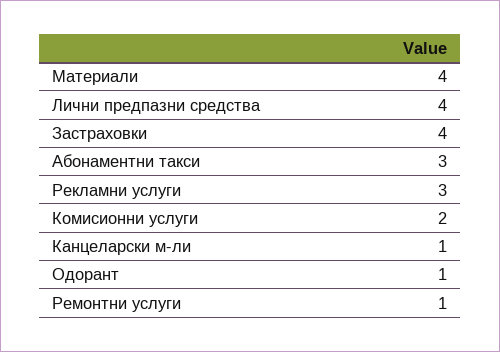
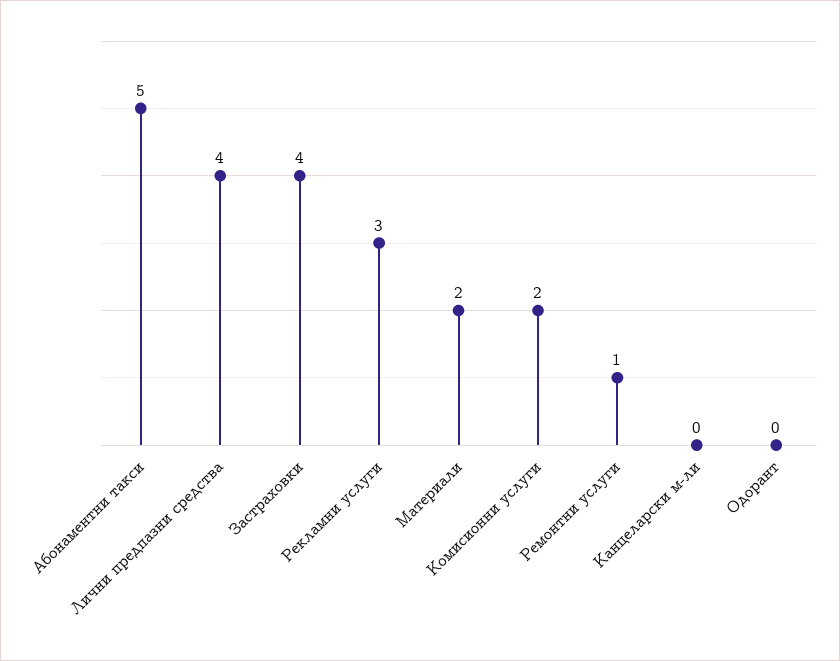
  {
-   "Материали": 4,
+   "Материали": 2,
    "Лични предпазни средства": 4,
    "Застраховки": 4,
-   "Абонаментни такси": 3,
+   "Абонаментни такси": 5,
    "Рекламни услуги": 3,
    "Комисионни услуги": 2,
-   "Канцеларски м-ли": 1,
+   "Канцеларски м-ли": 0,
-   "Одорант": 1,
+   "Одорант": 0,
    "Ремонтни услуги": 1
  }

